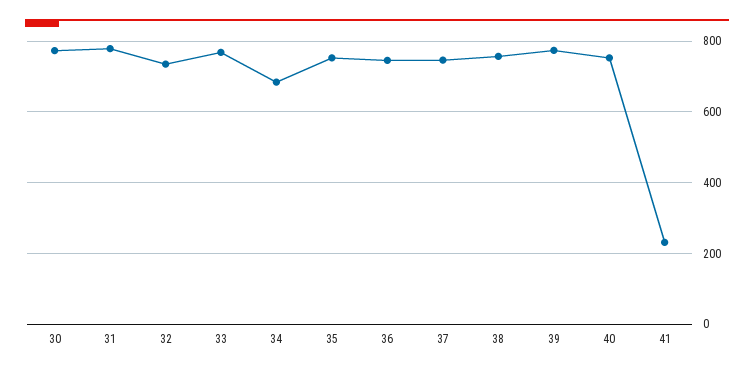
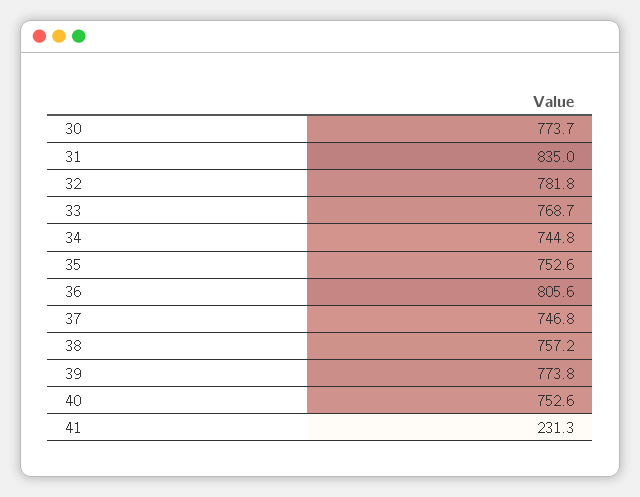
  {
    "30": 773.7,
-   "31": 780,
+   "31": 835,
-   "32": 740,
+   "32": 781.8,
    "33": 768.7,
-   "34": 680,
+   "34": 744.8,
    "35": 752.6,
-   "36": 740,
+   "36": 805.6,
    "37": 746.8,
    "38": 757.2,
    "39": 773.8,
    "40": 752.6,
    "41": 231.3
  }

